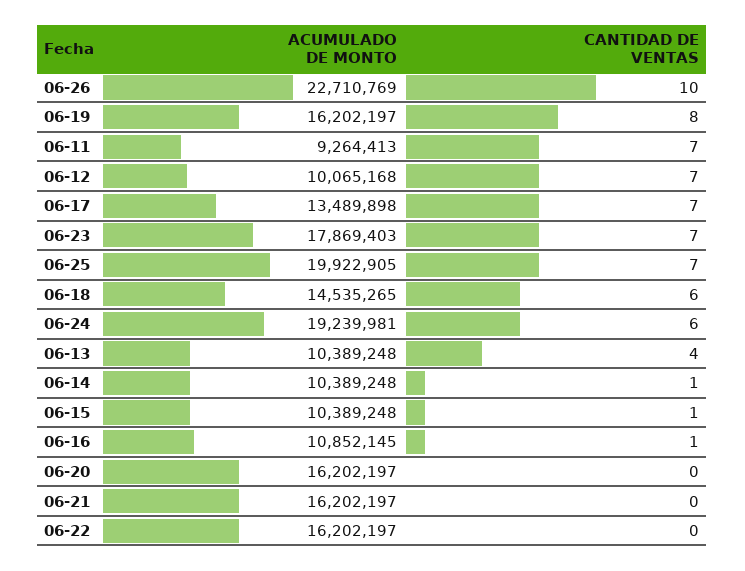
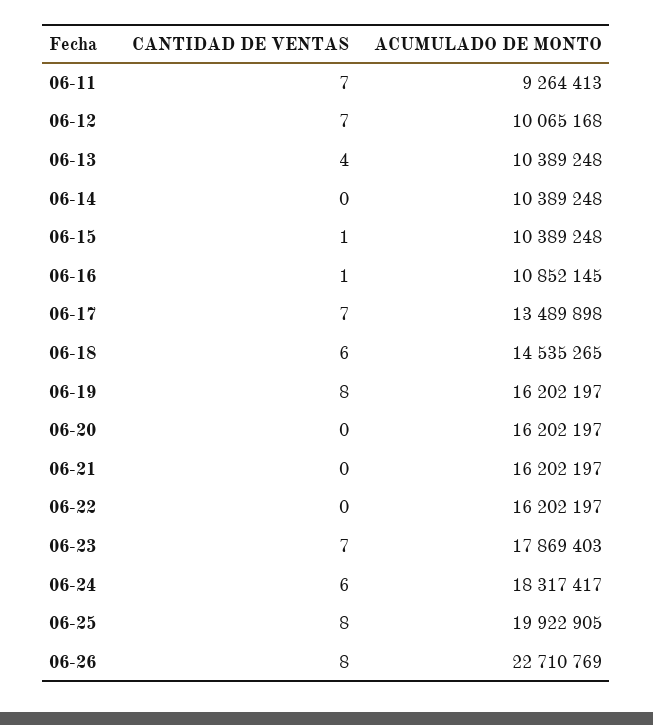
  {
    "ACUMULADO DE MONTO": {
      "06-26": 22710769,
      "06-19": 16202197,
      "06-11": 9264413,
      "06-12": 10065168,
      "06-17": 13489898,
      "06-23": 17869403,
      "06-25": 19922905,
      "06-18": 14535265,
-     "06-24": 19239981,
+     "06-24": 18317417,
      "06-13": 10389248,
      "06-14": 10389248,
      "06-15": 10389248,
      "06-16": 10852145,
      "06-20": 16202197,
      "06-21": 16202197,
      "06-22": 16202197
    },
    "CANTIDAD DE VENTAS": {
-     "06-26": 10,
+     "06-26": 8,
      "06-19": 8,
      "06-11": 7,
      "06-12": 7,
      "06-17": 7,
      "06-23": 7,
-     "06-25": 7,
+     "06-25": 8,
      "06-18": 6,
      "06-24": 6,
      "06-13": 4,
-     "06-14": 1,
+     "06-14": 0,
      "06-15": 1,
      "06-16": 1,
      "06-20": 0,
      "06-21": 0,
      "06-22": 0
    }
  }

